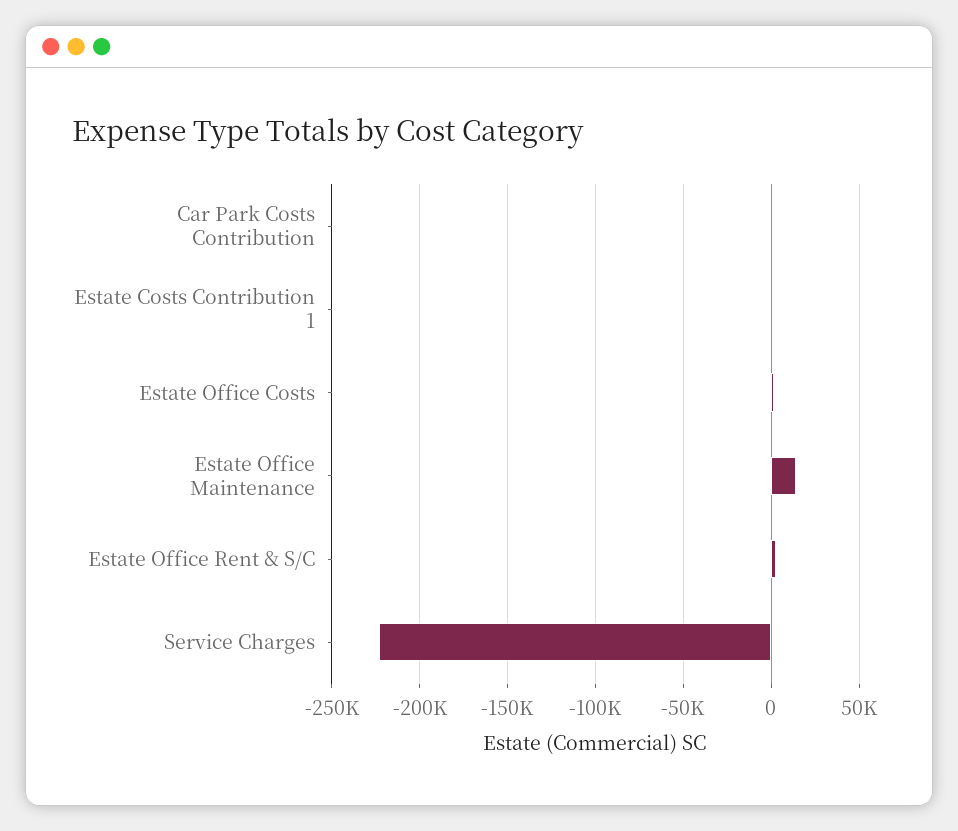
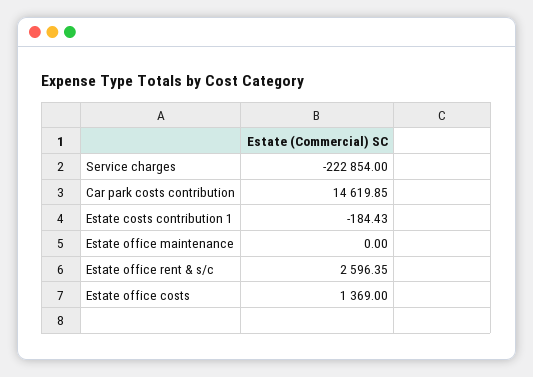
  {
-   "Car Park Costs Contribution": 0,
+   "Car Park Costs Contribution": 14619.85,
    "Estate Costs Contribution 1": -184.43,
    "Estate Office Costs": 1369,
-   "Estate Office Maintenance": 15000,
+   "Estate Office Maintenance": 0,
    "Estate Office Rent & S/C": 2596.35,
    "Service Charges": -222854
  }

